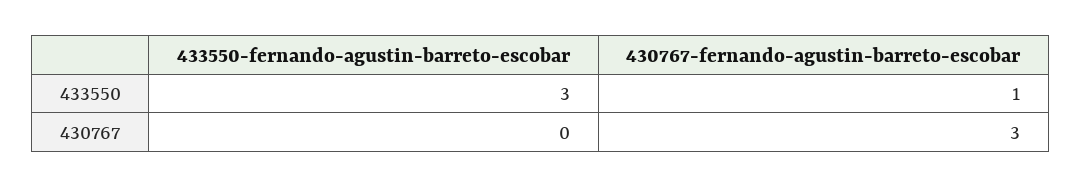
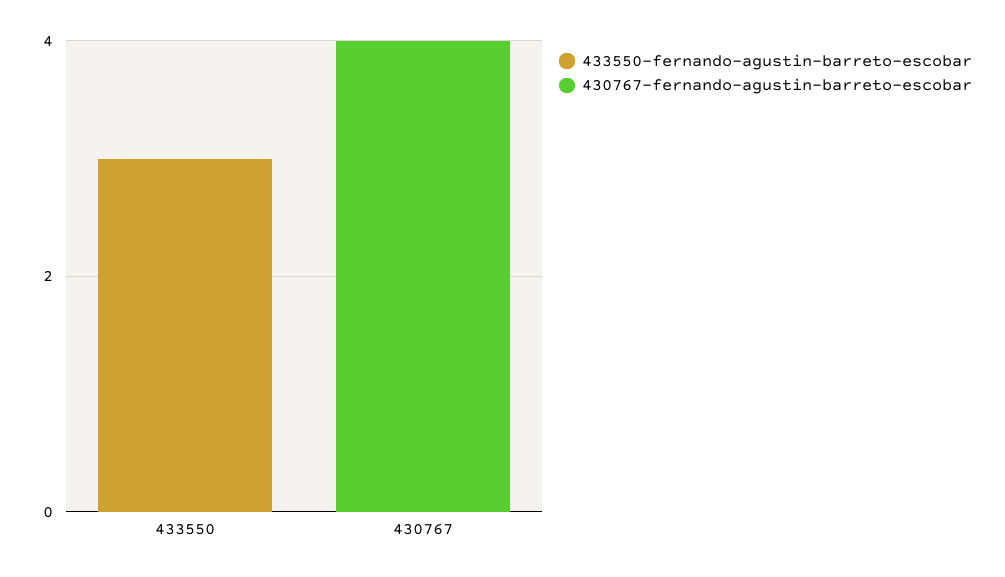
  {
    "433550-fernando-agustin-barreto-escobar": {
      "433550": 3,
      "430767": 0
    },
    "430767-fernando-agustin-barreto-escobar": {
-     "433550": 1,
+     "433550": 0,
-     "430767": 3
+     "430767": 4
    }
  }

